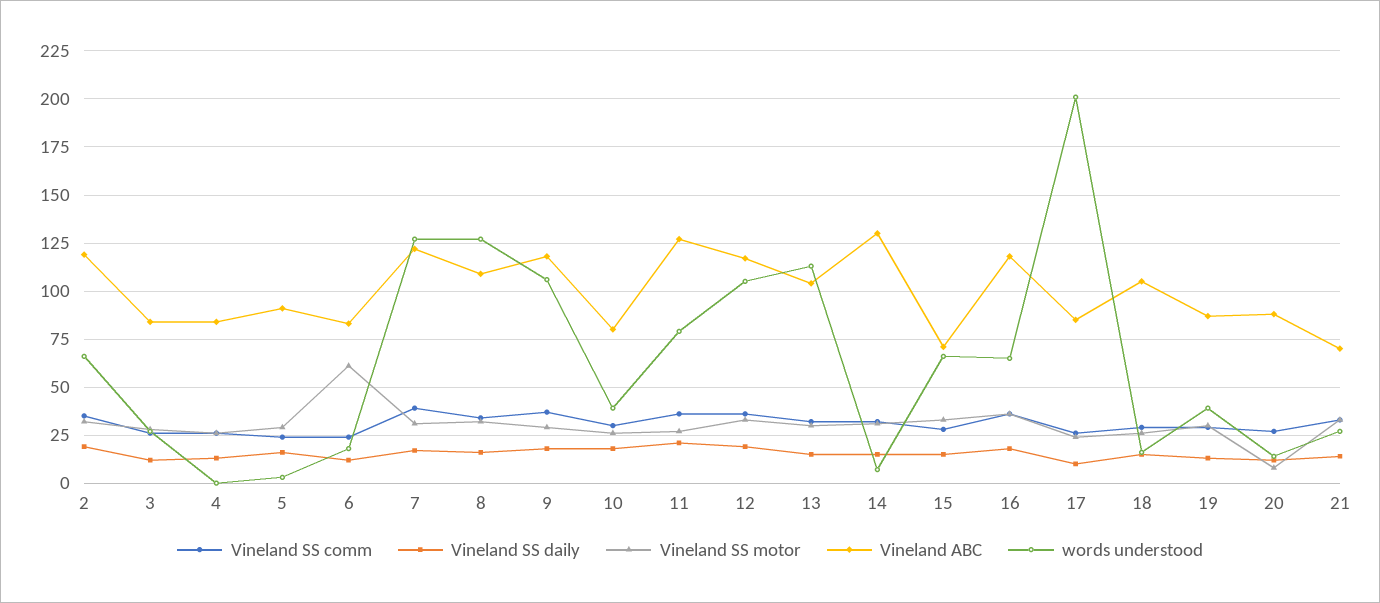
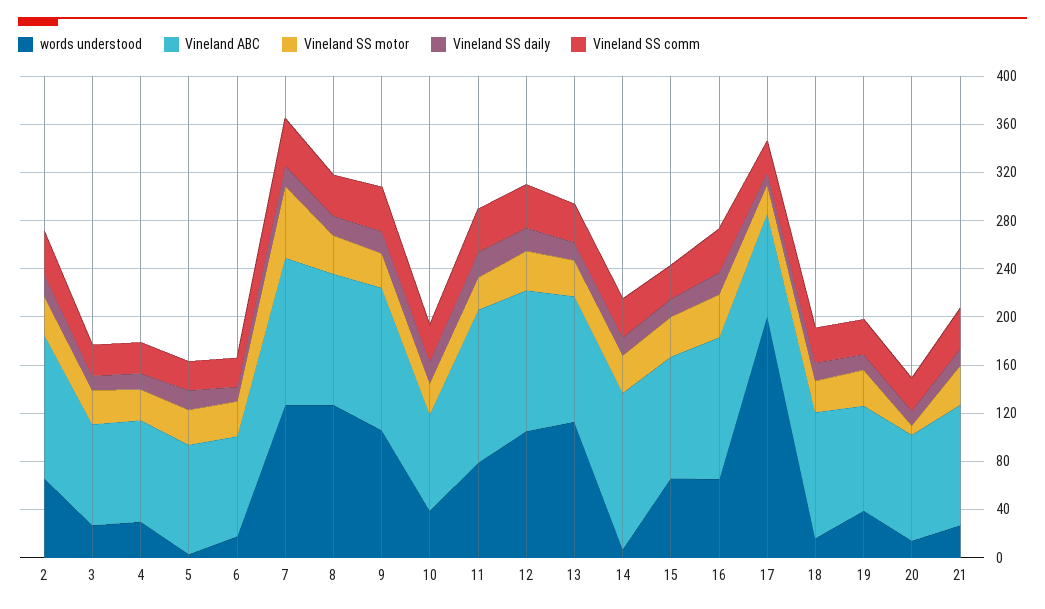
  {
    "Vineland SS comm": {
      "2": 35,
      "3": 25,
      "4": 25,
      "5": 25,
      "6": 25,
      "7": 40,
      "8": 35,
      "9": 35,
      "10": 30,
      "11": 35,
      "12": 35,
      "13": 30,
      "14": 30,
      "15": 30,
      "16": 35,
      "17": 25,
      "18": 30,
      "19": 30,
      "20": 25,
      "21": 35
    },
    "Vineland SS daily": {
      "2": 20,
      "3": 10,
      "4": 15,
      "5": 15,
      "6": 10,
      "7": 15,
      "8": 15,
      "9": 20,
      "10": 20,
      "11": 20,
      "12": 20,
      "13": 15,
      "14": 15,
      "15": 15,
      "16": 20,
      "17": 10,
      "18": 15,
      "19": 15,
      "20": 10,
      "21": 15
    },
    "Vineland SS motor": {
      "2": 30,
      "3": 30,
      "4": 25,
      "5": 30,
-     "6": 60,
+     "6": 30,
-     "7": 30,
+     "7": 60,
      "8": 30,
      "9": 30,
      "10": 25,
      "11": 25,
      "12": 35,
      "13": 30,
      "14": 30,
      "15": 35,
      "16": 35,
      "17": 25,
      "18": 25,
      "19": 30,
      "20": 10,
      "21": 35
    },
    "Vineland ABC": {
      "2": 120,
      "3": 85,
      "4": 85,
      "5": 90,
      "6": 85,
      "7": 120,
      "8": 110,
      "9": 120,
      "10": 80,
      "11": 125,
      "12": 115,
      "13": 105,
      "14": 130,
-     "15": 70,
+     "15": 100,
      "16": 120,
      "17": 85,
      "18": 105,
      "19": 85,
      "20": 90,
-     "21": 70
+     "21": 100
    },
    "words understood": {
      "2": 65,
      "3": 25,
-     "4": 0,
+     "4": 30,
      "5": 5,
      "6": 20,
      "7": 125,
      "8": 125,
      "9": 105,
      "10": 40,
      "11": 80,
      "12": 105,
      "13": 115,
      "14": 5,
      "15": 65,
      "16": 65,
      "17": 200,
      "18": 15,
      "19": 40,
      "20": 15,
      "21": 25
    }
  }

